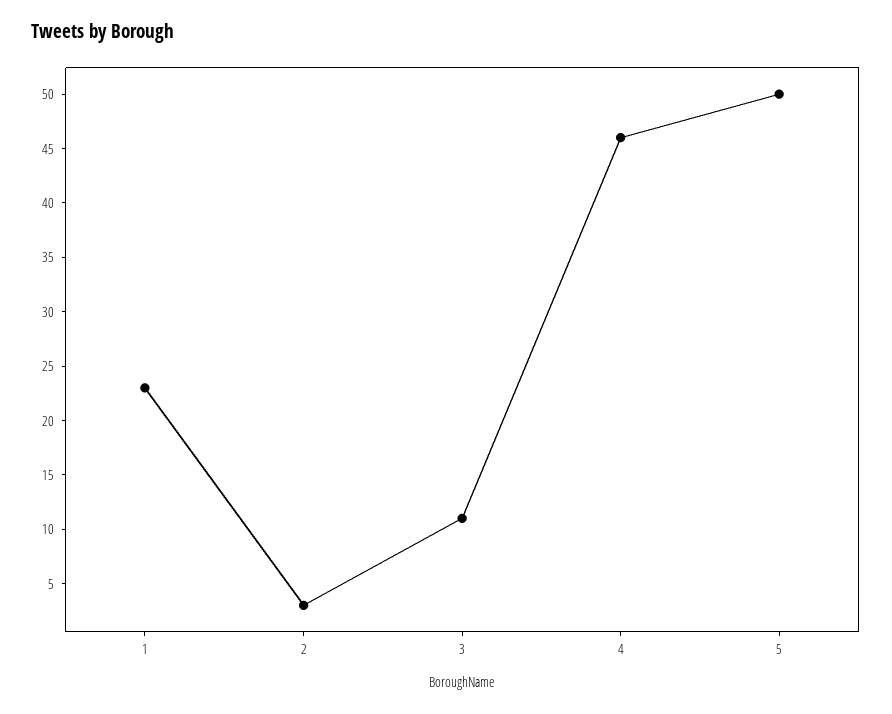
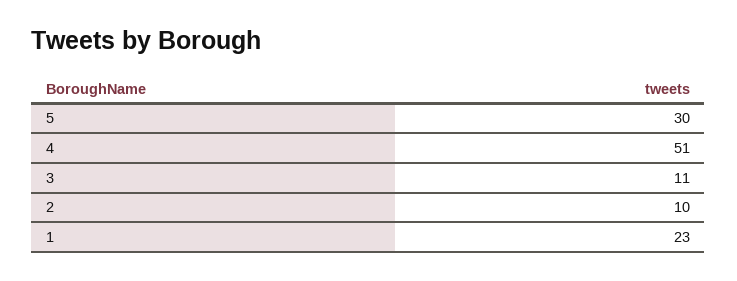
  {
    "1": 23,
-   "2": 3,
+   "2": 10,
    "3": 11,
-   "4": 46,
+   "4": 51,
-   "5": 50
+   "5": 30
  }

